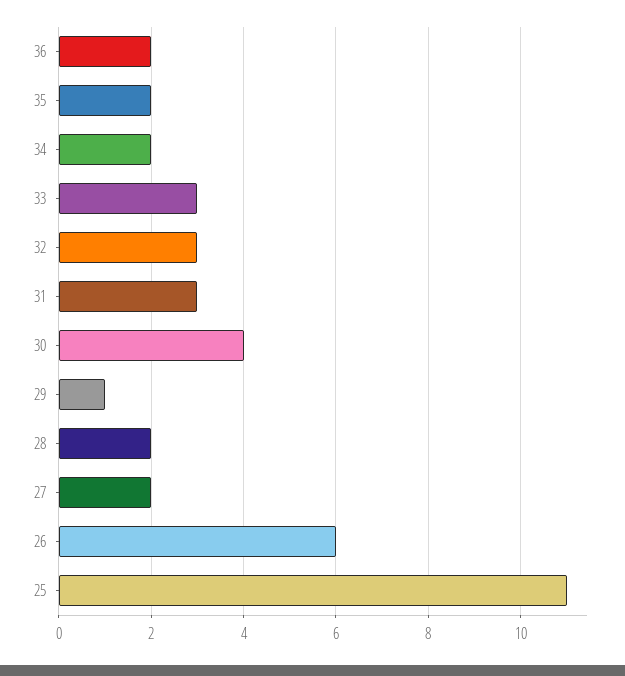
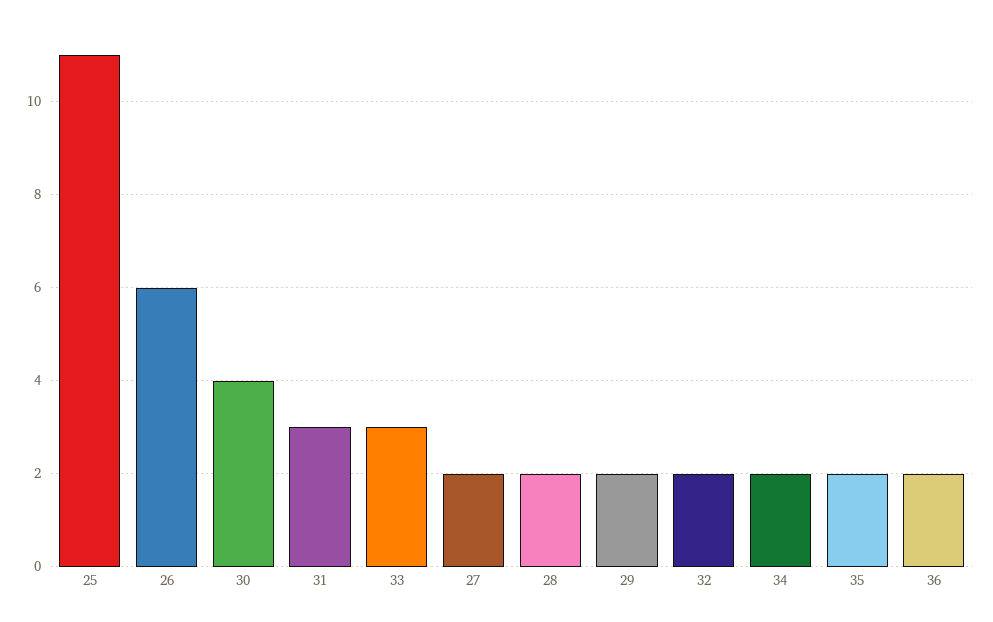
  {
    "36": 2,
    "35": 2,
    "34": 2,
    "33": 3,
-   "32": 3,
+   "32": 2,
    "31": 3,
    "30": 4,
-   "29": 1,
+   "29": 2,
    "28": 2,
    "27": 2,
    "26": 6,
    "25": 11
  }

